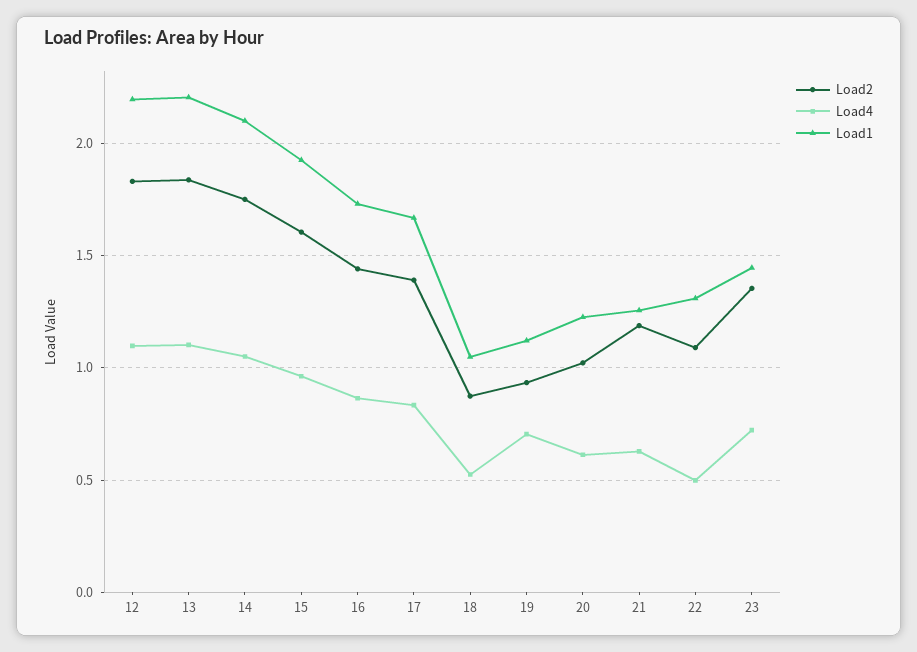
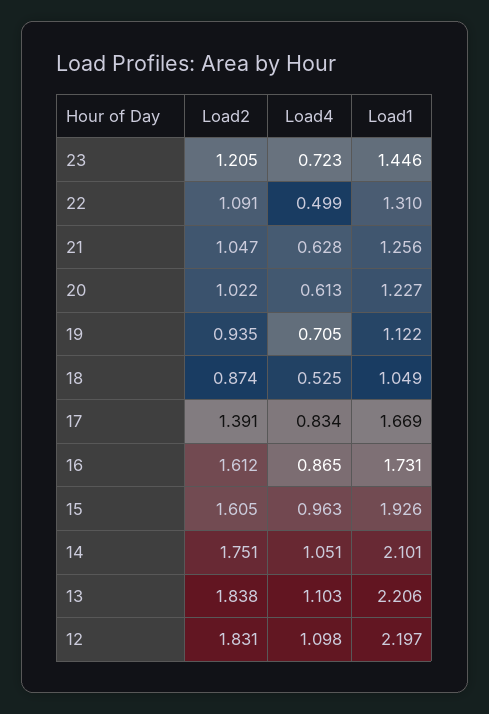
  {
    "Load2": {
      "12": 1.831,
      "13": 1.838,
      "14": 1.751,
      "15": 1.605,
-     "16": 1.45,
+     "16": 1.612,
      "17": 1.391,
      "18": 0.874,
      "19": 0.935,
      "20": 1.022,
-     "21": 1.2,
+     "21": 1.047,
      "22": 1.091,
-     "23": 1.35
+     "23": 1.205
    },
    "Load4": {
      "12": 1.098,
      "13": 1.103,
      "14": 1.051,
      "15": 0.963,
      "16": 0.865,
      "17": 0.834,
      "18": 0.525,
      "19": 0.705,
      "20": 0.613,
      "21": 0.628,
      "22": 0.499,
      "23": 0.723
    },
    "Load1": {
      "12": 2.197,
      "13": 2.206,
      "14": 2.101,
      "15": 1.926,
      "16": 1.731,
      "17": 1.669,
      "18": 1.049,
      "19": 1.122,
      "20": 1.227,
      "21": 1.256,
      "22": 1.31,
      "23": 1.446
    }
  }

